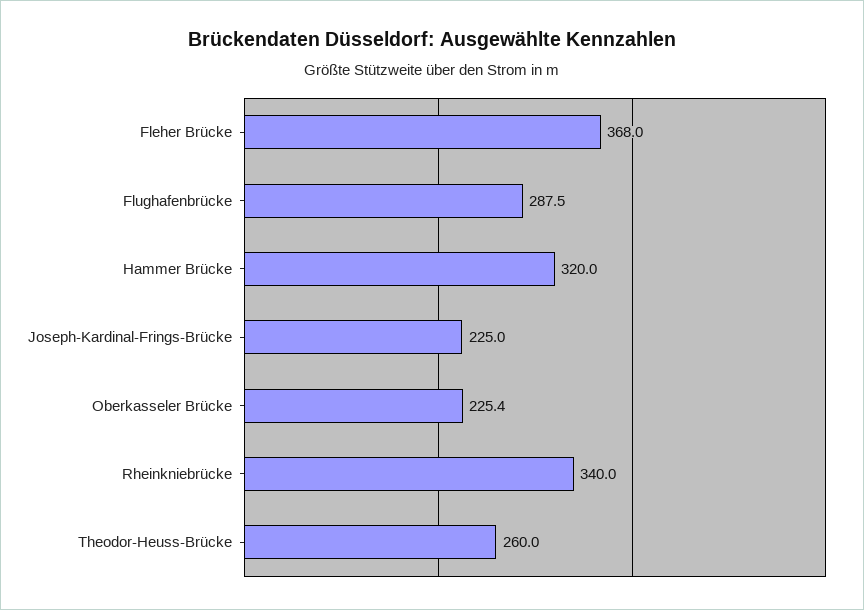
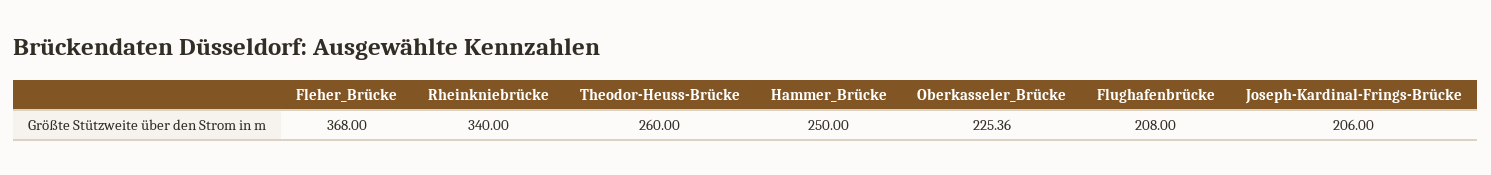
  {
    "Fleher Brücke": 368,
-   "Flughafenbrücke": 287.5,
+   "Flughafenbrücke": 208,
-   "Hammer Brücke": 320,
+   "Hammer Brücke": 250,
-   "Joseph-Kardinal-Frings-Brücke": 225,
+   "Joseph-Kardinal-Frings-Brücke": 206,
    "Oberkasseler Brücke": 225.36,
    "Rheinkniebrücke": 340,
    "Theodor-Heuss-Brücke": 260
  }

